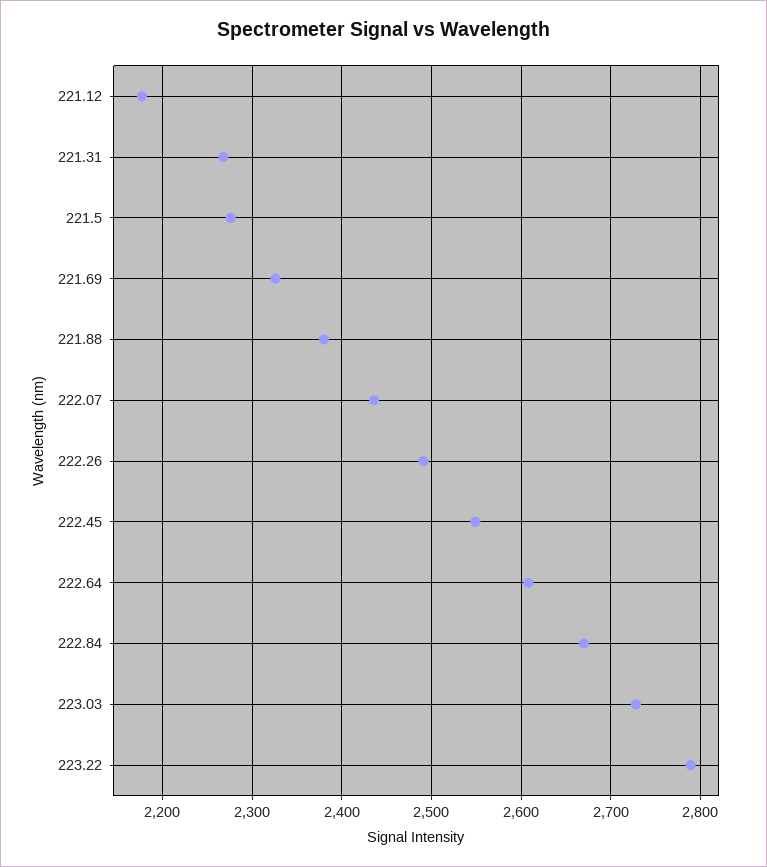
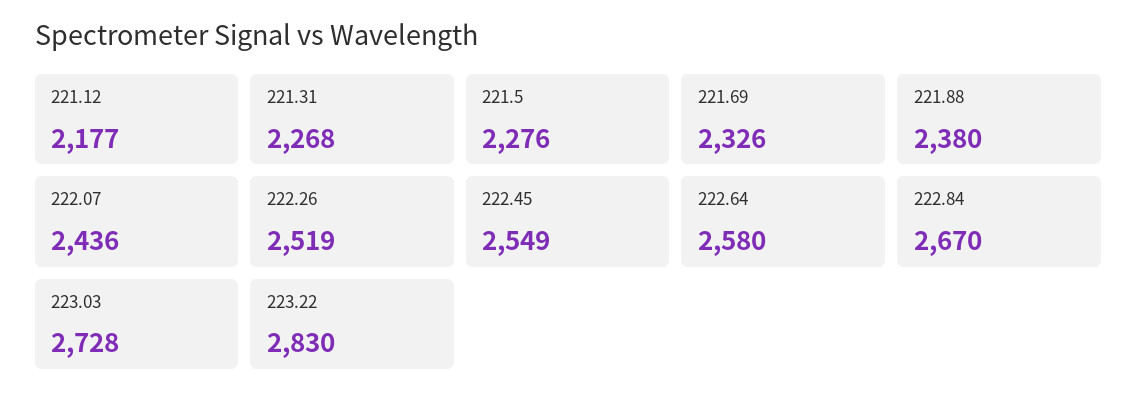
  {
    "221.12": 2177,
    "221.31": 2268,
    "221.5": 2276,
    "221.69": 2326,
    "221.88": 2380,
    "222.07": 2436,
-   "222.26": 2490,
+   "222.26": 2519,
    "222.45": 2549,
-   "222.64": 2610,
+   "222.64": 2580,
    "222.84": 2670,
    "223.03": 2728,
-   "223.22": 2790
+   "223.22": 2830
  }

